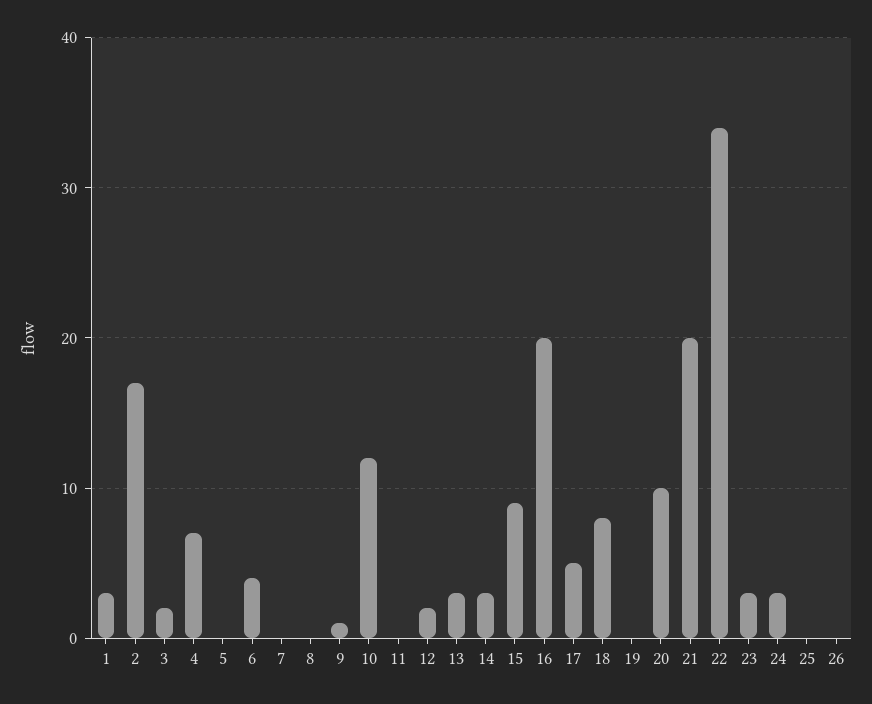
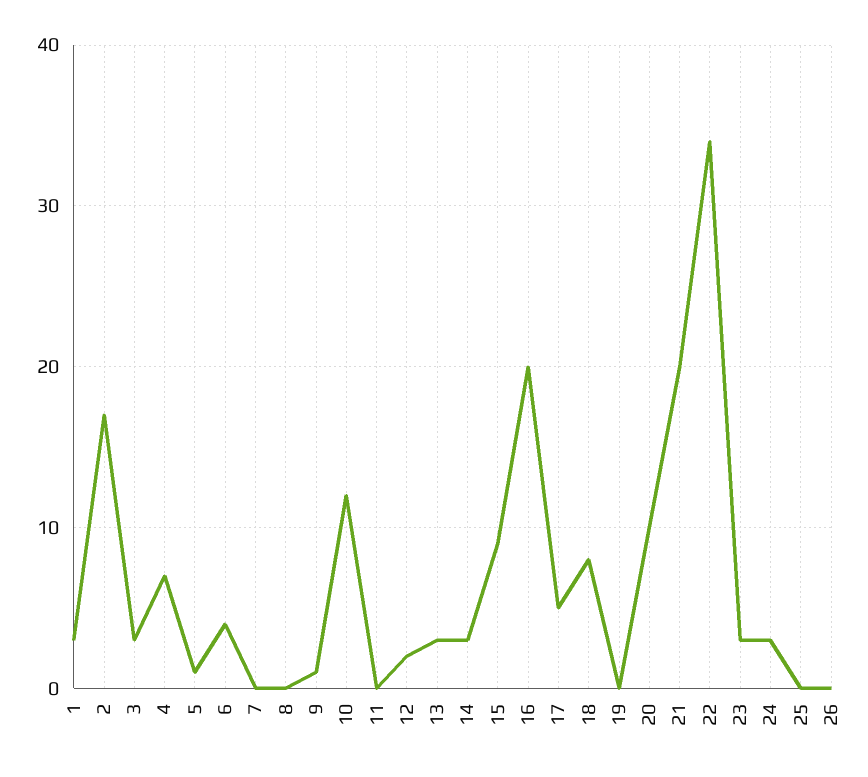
  {
    "1": 3,
    "2": 17,
-   "3": 2,
+   "3": 3,
    "4": 7,
-   "5": 0,
+   "5": 1,
    "6": 4,
    "7": 0,
    "8": 0,
    "9": 1,
    "10": 12,
    "11": 0,
    "12": 2,
    "13": 3,
    "14": 3,
    "15": 9,
    "16": 20,
    "17": 5,
    "18": 8,
    "19": 0,
    "20": 10,
    "21": 20,
    "22": 34,
    "23": 3,
    "24": 3,
    "25": 0,
    "26": 0
  }

